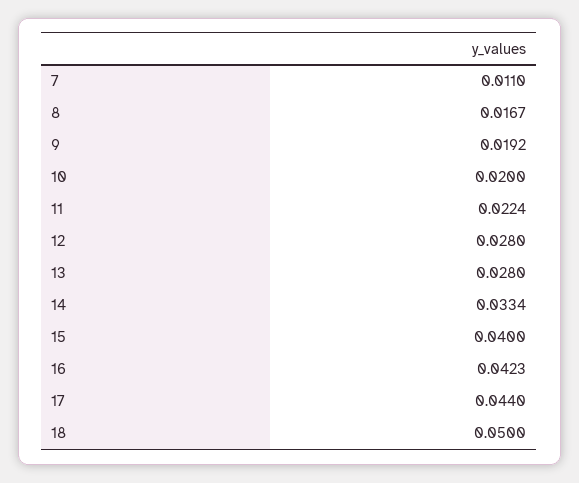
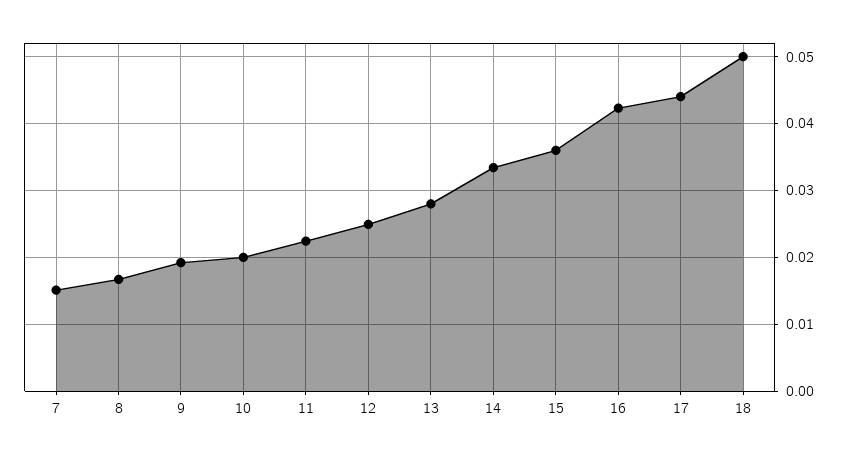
  {
-   "7": 0.011,
+   "7": 0.015,
    "8": 0.0167,
    "9": 0.0192,
    "10": 0.02,
    "11": 0.0224,
-   "12": 0.028,
+   "12": 0.025,
    "13": 0.028,
    "14": 0.0334,
-   "15": 0.04,
+   "15": 0.036,
    "16": 0.0423,
    "17": 0.044,
    "18": 0.05
  }

